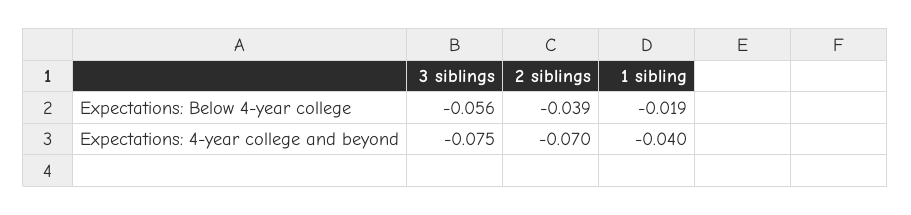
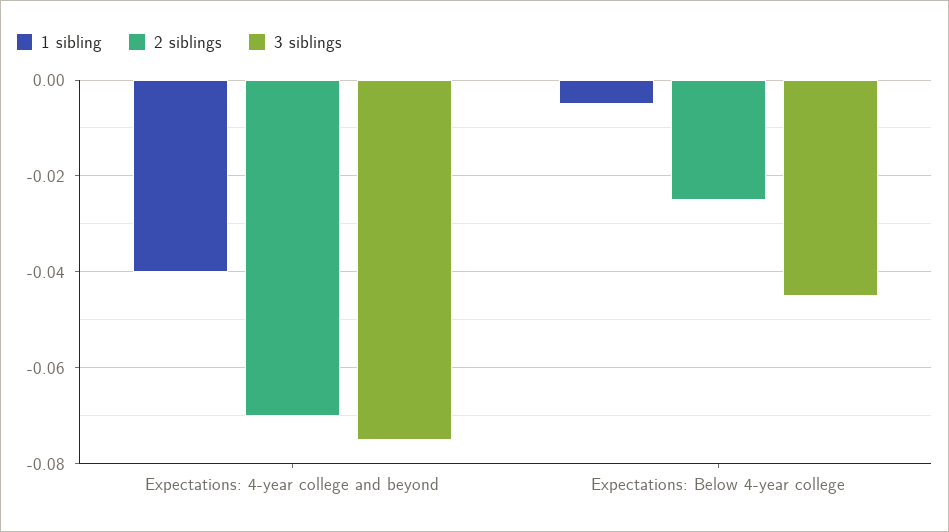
  {
    "3 siblings": {
-     "Expectations: Below 4-year college": -0.056,
+     "Expectations: Below 4-year college": -0.045,
      "Expectations: 4-year college and beyond": -0.075
    },
    "2 siblings": {
-     "Expectations: Below 4-year college": -0.039,
+     "Expectations: Below 4-year college": -0.025,
      "Expectations: 4-year college and beyond": -0.07
    },
    "1 sibling": {
-     "Expectations: Below 4-year college": -0.019,
+     "Expectations: Below 4-year college": -0.005,
      "Expectations: 4-year college and beyond": -0.04
    }
  }

